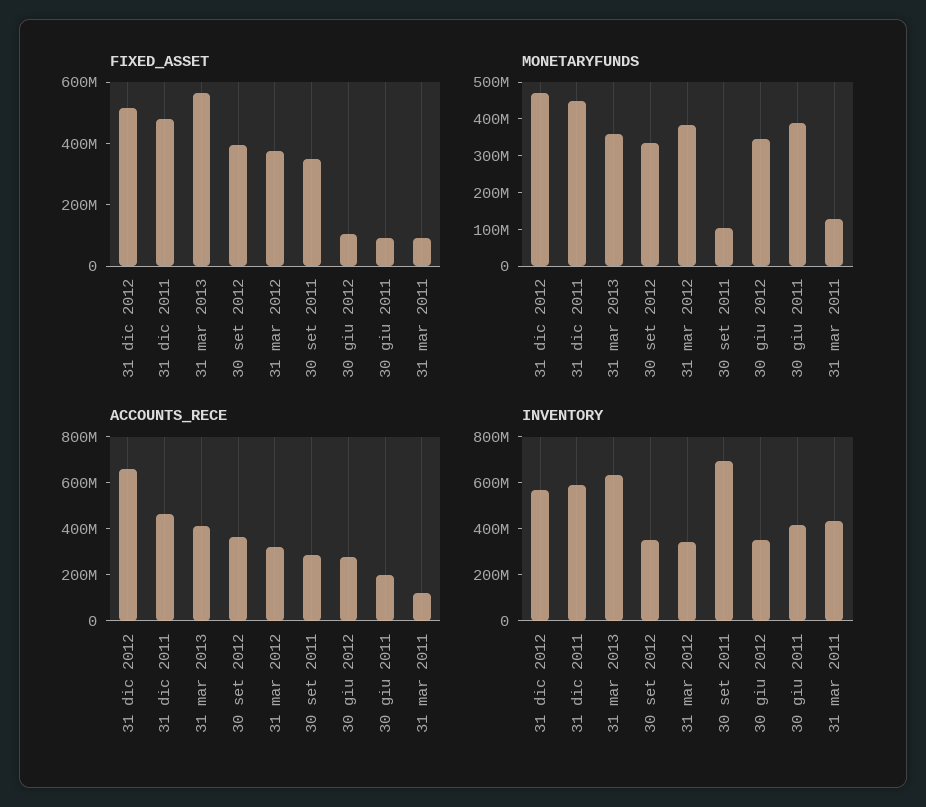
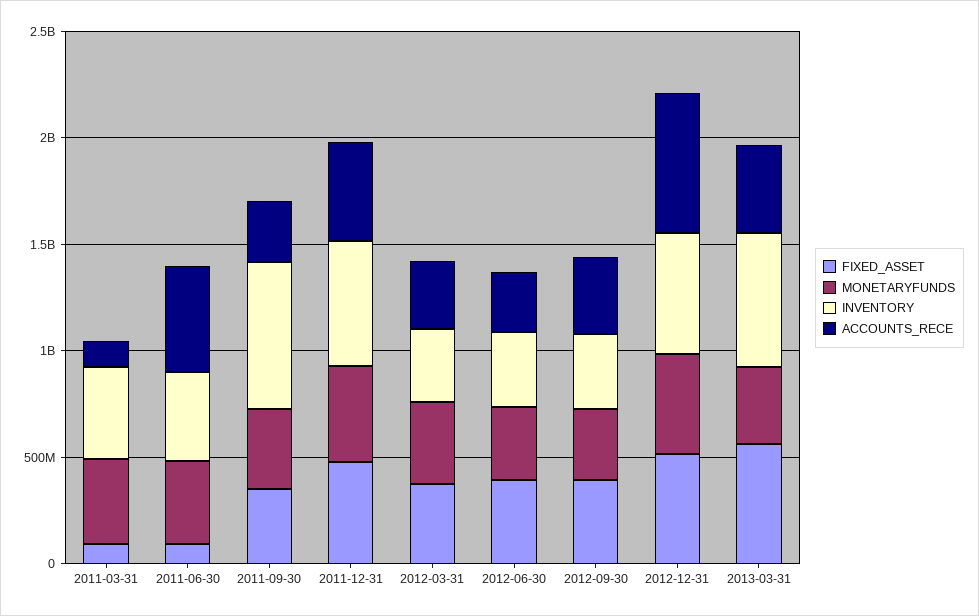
  {
    "FIXED_ASSET": {
      "31 dic 2012": 500000000,
      "31 dic 2011": 500000000,
      "31 mar 2013": 550000000,
      "30 set 2012": 400000000,
      "31 mar 2012": 400000000,
      "30 set 2011": 350000000,
-     "30 giu 2012": 100000000,
+     "30 giu 2012": 400000000,
      "30 giu 2011": 100000000,
      "31 mar 2011": 100000000
    },
    "MONETARYFUNDS": {
      "31 dic 2012": 475000000,
      "31 dic 2011": 450000000,
      "31 mar 2013": 350000000,
      "30 set 2012": 325000000,
      "31 mar 2012": 375000000,
-     "30 set 2011": 100000000,
+     "30 set 2011": 400000000,
      "30 giu 2012": 350000000,
      "30 giu 2011": 400000000,
-     "31 mar 2011": 125000000
+     "31 mar 2011": 400000000
    },
    "ACCOUNTS_RECE": {
      "31 dic 2012": 650000000,
      "31 dic 2011": 450000000,
      "31 mar 2013": 400000000,
      "30 set 2012": 350000000,
      "31 mar 2012": 300000000,
      "30 set 2011": 300000000,
      "30 giu 2012": 300000000,
-     "30 giu 2011": 200000000,
+     "30 giu 2011": 500000000,
      "31 mar 2011": 100000000
    },
    "INVENTORY": {
      "31 dic 2012": 550000000,
      "31 dic 2011": 600000000,
      "31 mar 2013": 650000000,
      "30 set 2012": 350000000,
      "31 mar 2012": 350000000,
      "30 set 2011": 700000000,
      "30 giu 2012": 350000000,
      "30 giu 2011": 400000000,
      "31 mar 2011": 450000000
    }
  }

